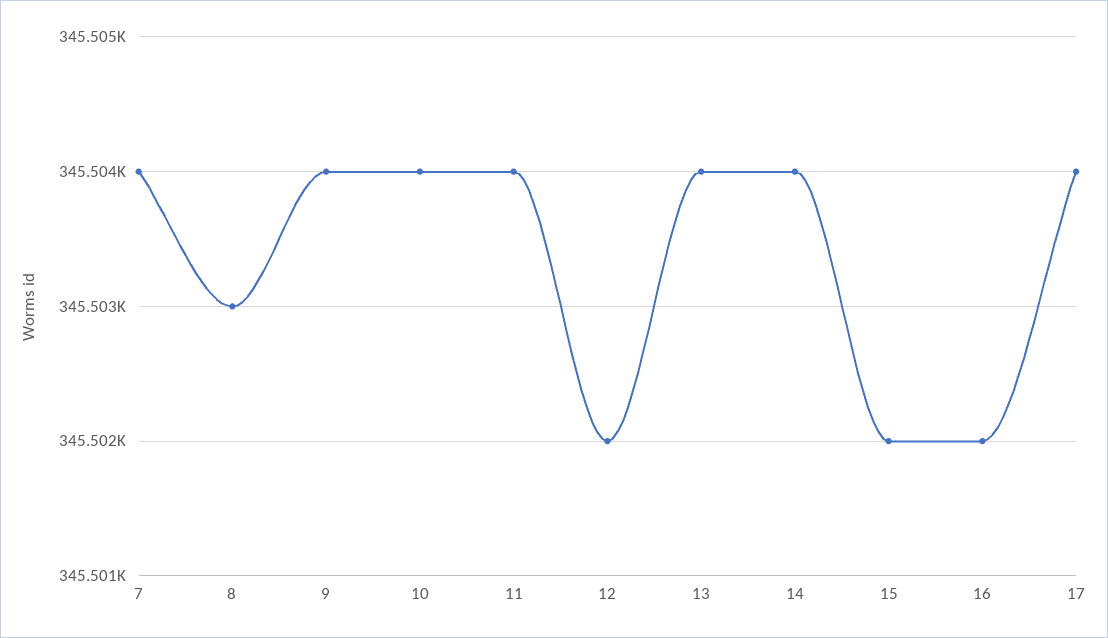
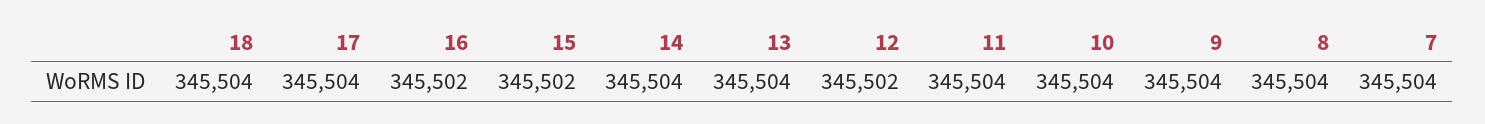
  {
    "7": 345504,
-   "8": 345503,
+   "8": 345504,
    "9": 345504,
    "10": 345504,
    "11": 345504,
    "12": 345502,
    "13": 345504,
    "14": 345504,
    "15": 345502,
    "16": 345502,
-   "17": 345504
+   "17": 345504,
+   "18": 345504
  }

